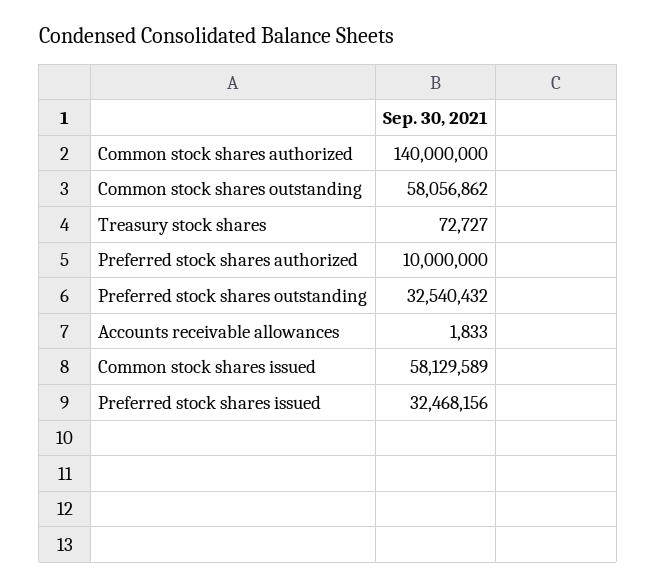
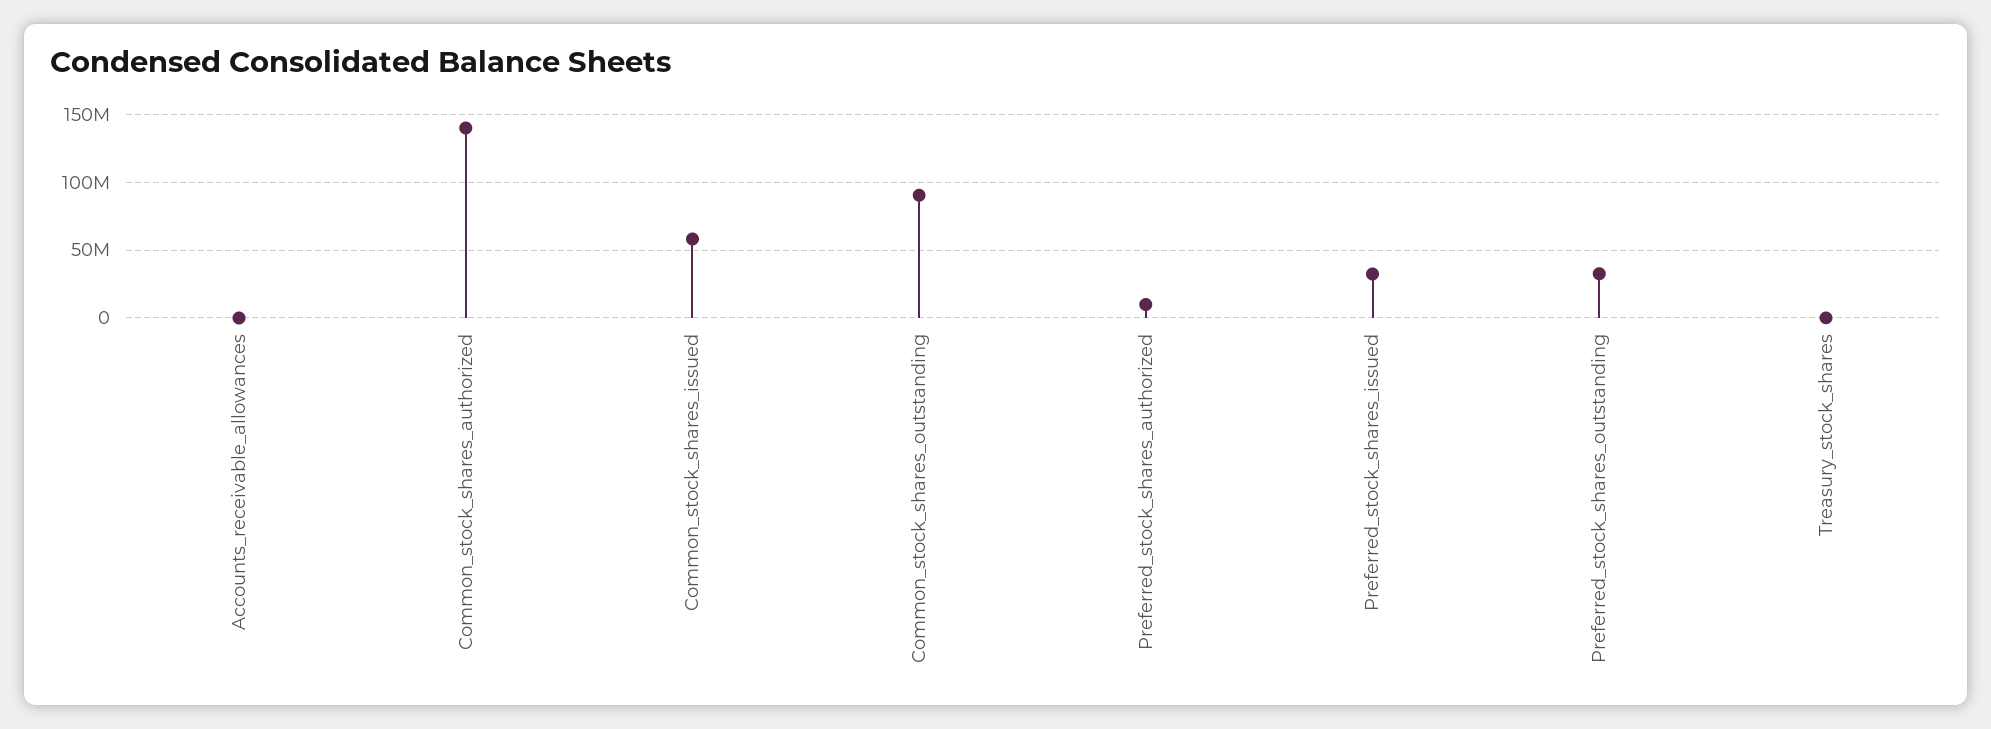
  {
    "Common stock shares authorized": 140000000,
-   "Common stock shares outstanding": 58056862,
+   "Common stock shares outstanding": 90000000,
    "Treasury stock shares": 72727,
    "Preferred stock shares authorized": 10000000,
    "Preferred stock shares outstanding": 32540432,
    "Accounts receivable allowances": 1833,
    "Common stock shares issued": 58129589,
    "Preferred stock shares issued": 32468156
  }

